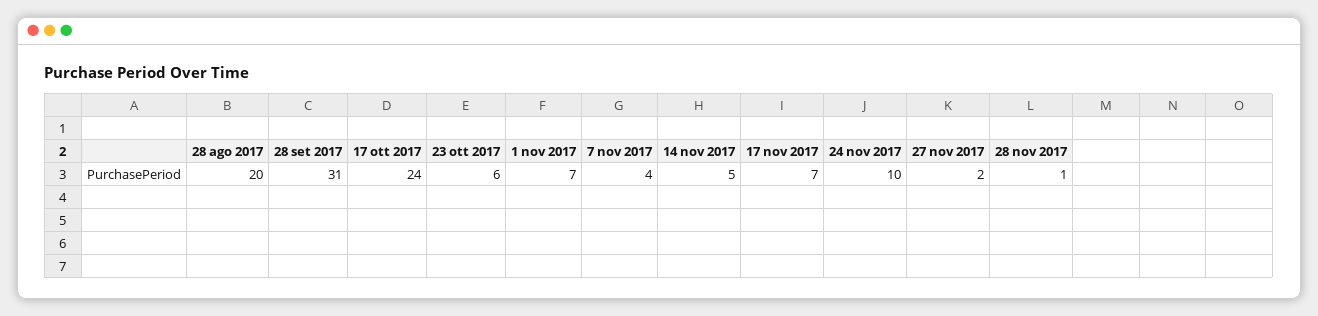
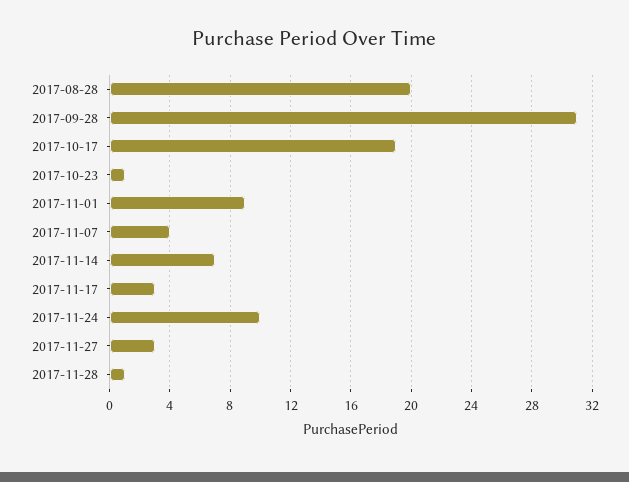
  {
    "28 ago 2017": 20,
    "28 set 2017": 31,
-   "17 ott 2017": 24,
+   "17 ott 2017": 19,
-   "23 ott 2017": 6,
+   "23 ott 2017": 1,
-   "1 nov 2017": 7,
+   "1 nov 2017": 9,
    "7 nov 2017": 4,
-   "14 nov 2017": 5,
+   "14 nov 2017": 7,
-   "17 nov 2017": 7,
+   "17 nov 2017": 3,
    "24 nov 2017": 10,
-   "27 nov 2017": 2,
+   "27 nov 2017": 3,
    "28 nov 2017": 1
  }

